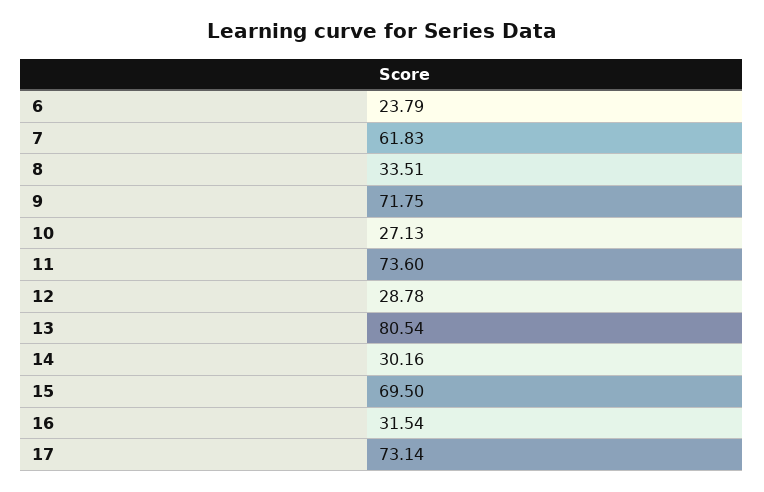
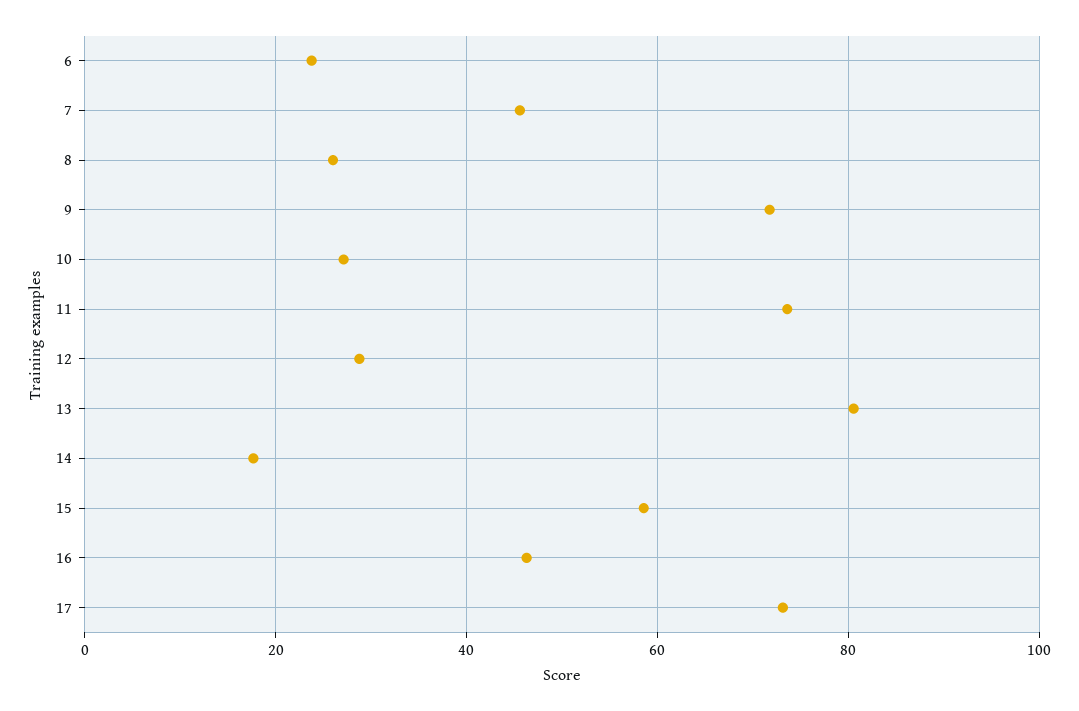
  {
    "6": 23.79,
-   "7": 61.83,
+   "7": 46,
-   "8": 33.51,
+   "8": 26,
    "9": 71.75,
    "10": 27.13,
    "11": 73.6,
    "12": 28.78,
    "13": 80.54,
-   "14": 30.16,
+   "14": 18,
-   "15": 69.5,
+   "15": 58,
-   "16": 31.54,
+   "16": 46,
    "17": 73.14
  }

